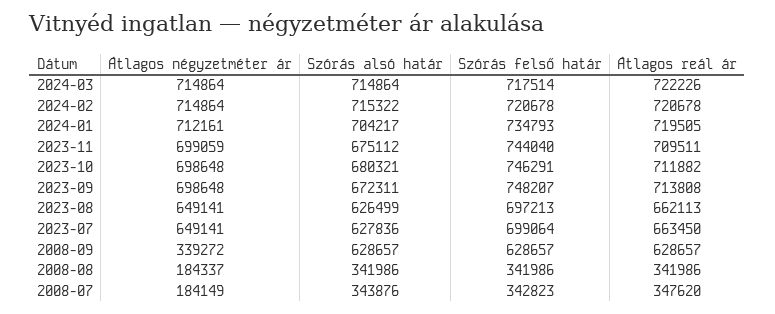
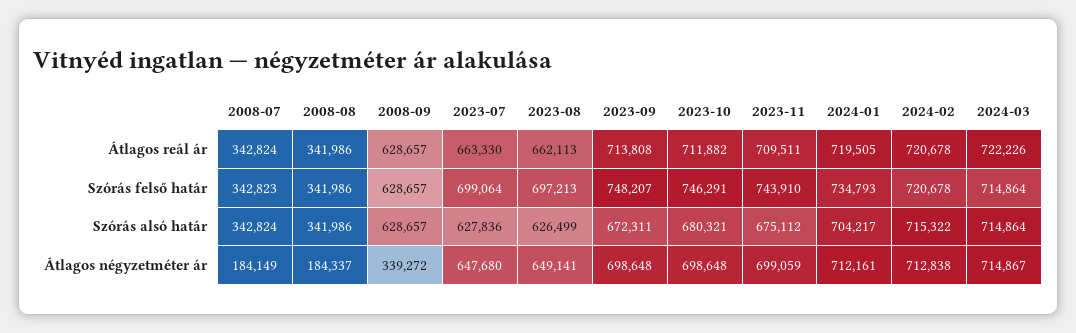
  {
    "Átlagos négyzetméter ár": {
-     "2024-03": 714864,
+     "2024-03": 714867,
-     "2024-02": 714864,
+     "2024-02": 712838,
      "2024-01": 712161,
      "2023-11": 699059,
      "2023-10": 698648,
      "2023-09": 698648,
      "2023-08": 649141,
-     "2023-07": 649141,
+     "2023-07": 647680,
      "2008-09": 339272,
      "2008-08": 184337,
      "2008-07": 184149
    },
    "Szórás alsó határ": {
      "2024-03": 714864,
      "2024-02": 715322,
      "2024-01": 704217,
      "2023-11": 675112,
      "2023-10": 680321,
      "2023-09": 672311,
      "2023-08": 626499,
      "2023-07": 627836,
      "2008-09": 628657,
      "2008-08": 341986,
-     "2008-07": 343876
+     "2008-07": 342824
    },
    "Szórás felső határ": {
-     "2024-03": 717514,
+     "2024-03": 714864,
      "2024-02": 720678,
      "2024-01": 734793,
-     "2023-11": 744040,
+     "2023-11": 743910,
      "2023-10": 746291,
      "2023-09": 748207,
      "2023-08": 697213,
      "2023-07": 699064,
      "2008-09": 628657,
      "2008-08": 341986,
      "2008-07": 342823
    },
    "Átlagos reál ár": {
      "2024-03": 722226,
      "2024-02": 720678,
      "2024-01": 719505,
      "2023-11": 709511,
      "2023-10": 711882,
      "2023-09": 713808,
      "2023-08": 662113,
-     "2023-07": 663450,
+     "2023-07": 663330,
      "2008-09": 628657,
      "2008-08": 341986,
-     "2008-07": 347620
+     "2008-07": 342824
    }
  }

